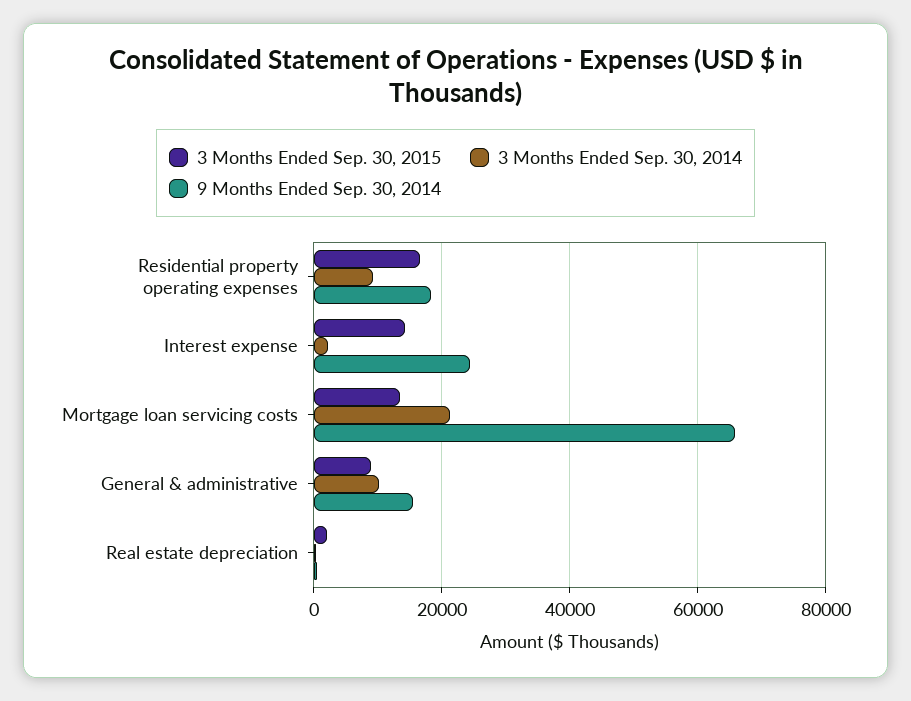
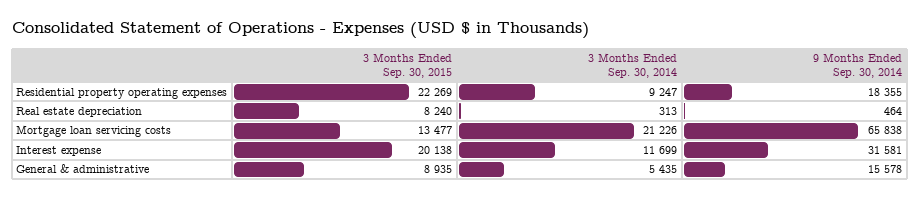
  {
    "3 Months Ended Sep. 30, 2015": {
-     "Residential property operating expenses": 16000,
+     "Residential property operating expenses": 22269,
-     "Interest expense": 14000,
+     "Interest expense": 20138,
      "Mortgage loan servicing costs": 13477,
      "General & administrative": 8935,
-     "Real estate depreciation": 2000
+     "Real estate depreciation": 8240
    },
    "3 Months Ended Sep. 30, 2014": {
      "Residential property operating expenses": 9247,
-     "Interest expense": 2000,
+     "Interest expense": 11699,
      "Mortgage loan servicing costs": 21226,
-     "General & administrative": 10000,
+     "General & administrative": 5435,
      "Real estate depreciation": 313
    },
    "9 Months Ended Sep. 30, 2014": {
      "Residential property operating expenses": 18355,
-     "Interest expense": 24000,
+     "Interest expense": 31581,
      "Mortgage loan servicing costs": 65838,
      "General & administrative": 15578,
      "Real estate depreciation": 464
    }
  }

